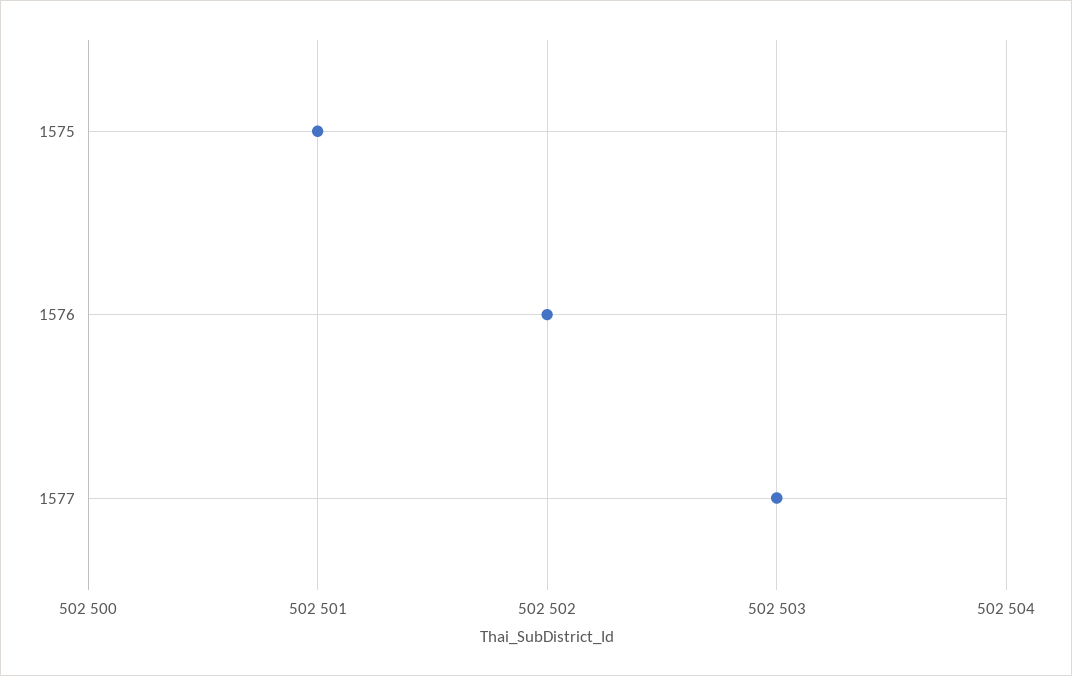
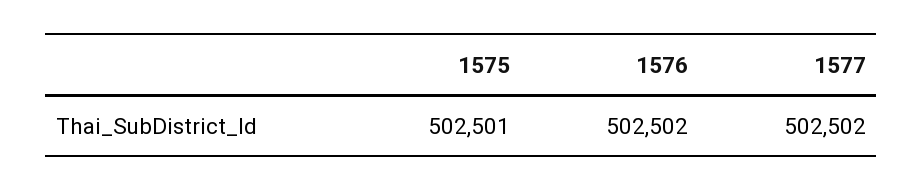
  {
    "1575": 502501,
    "1576": 502502,
-   "1577": 502503
+   "1577": 502502
  }

